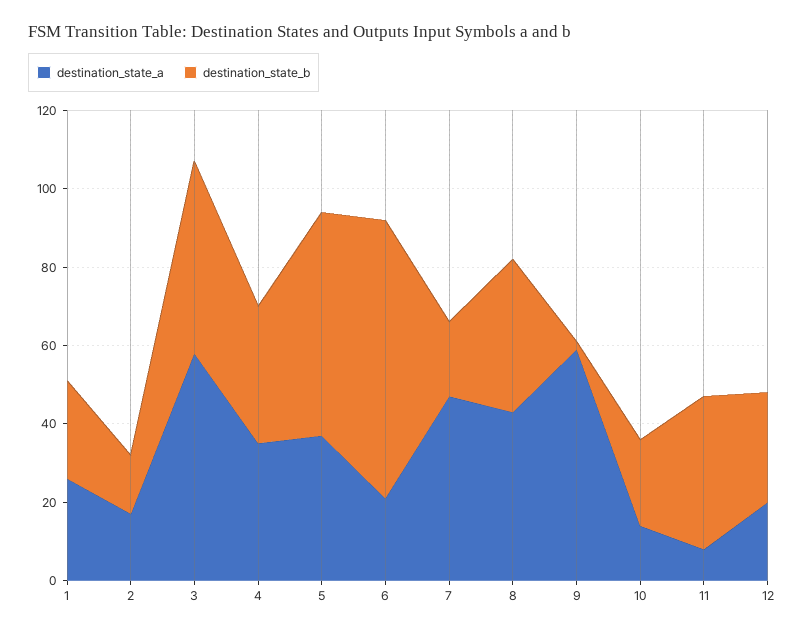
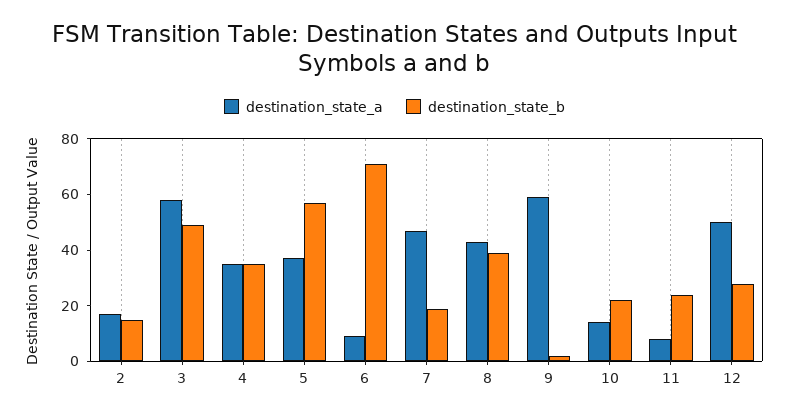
  {
    "destination_state_a": {
-     "1": 25,
      "2": 15,
      "3": 60,
      "4": 35,
      "5": 35,
-     "6": 20,
+     "6": 10,
      "7": 45,
      "8": 45,
      "9": 60,
      "10": 15,
      "11": 10,
-     "12": 20
+     "12": 50
    },
    "destination_state_b": {
-     "1": 25,
      "2": 15,
      "3": 50,
      "4": 35,
      "5": 55,
      "6": 70,
      "7": 20,
      "8": 40,
      "9": 0,
      "10": 20,
-     "11": 40,
+     "11": 25,
      "12": 30
    }
  }

